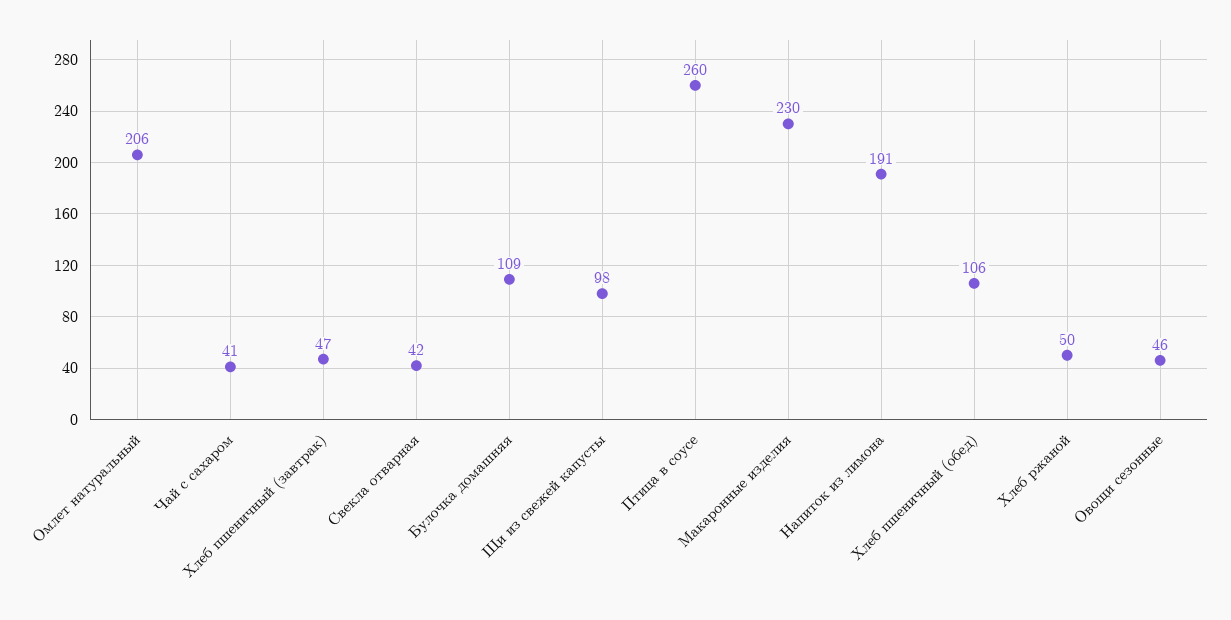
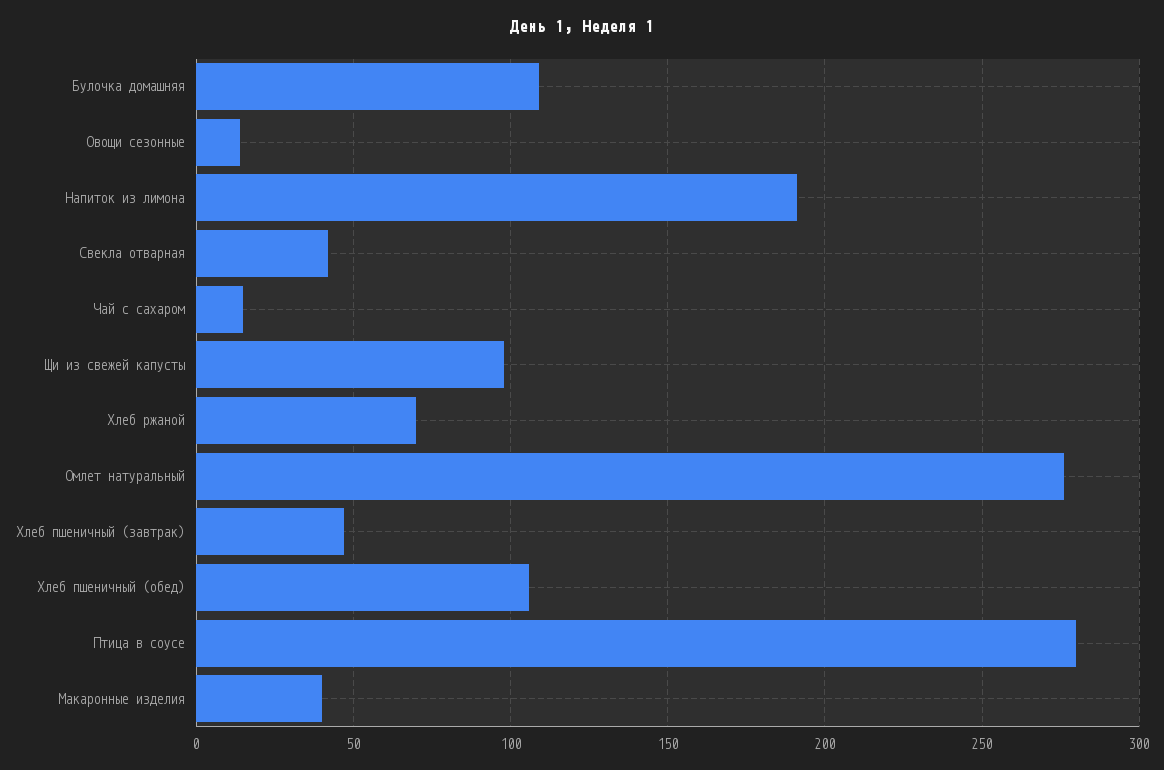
  {
-   "Омлет натуральный": 206,
+   "Омлет натуральный": 275,
-   "Чай с сахаром": 41,
+   "Чай с сахаром": 15,
    "Хлеб пшеничный (завтрак)": 47,
    "Свекла отварная": 42,
    "Булочка домашняя": 109,
    "Щи из свежей капусты": 98,
-   "Птица в соусе": 260,
+   "Птица в соусе": 280,
-   "Макаронные изделия": 230,
+   "Макаронные изделия": 40,
    "Напиток из лимона": 191,
    "Хлеб пшеничный (обед)": 106,
-   "Хлеб ржаной": 50,
+   "Хлеб ржаной": 70,
-   "Овощи сезонные": 46
+   "Овощи сезонные": 15
  }

